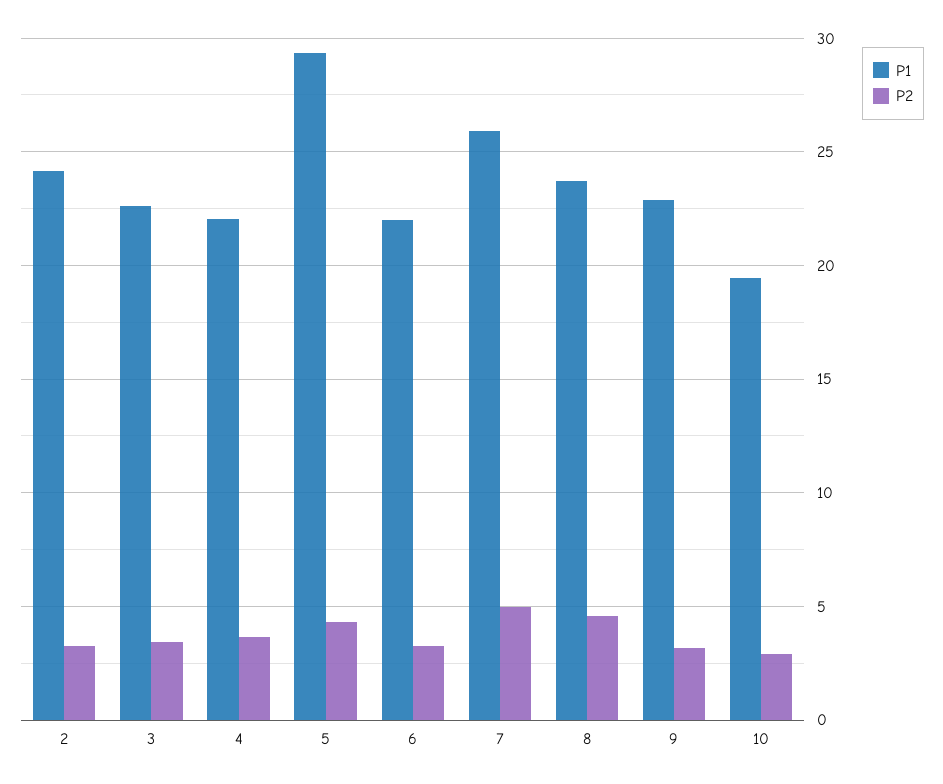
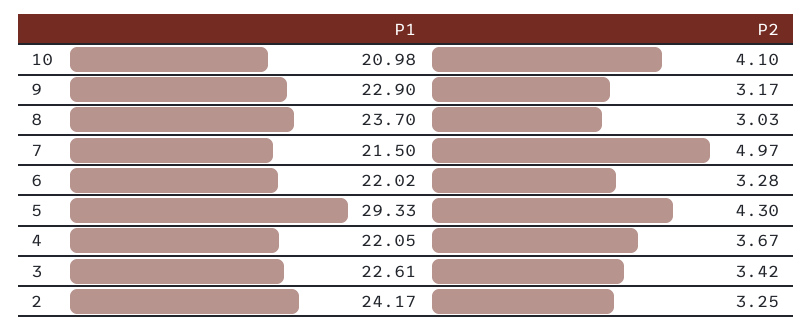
  {
    "P1": {
      "2": 24.17,
      "3": 22.61,
      "4": 22.05,
      "5": 29.33,
      "6": 22.02,
-     "7": 26,
+     "7": 21.5,
      "8": 23.7,
      "9": 22.9,
-     "10": 19.5
+     "10": 20.98
    },
    "P2": {
      "2": 3.25,
      "3": 3.42,
      "4": 3.67,
      "5": 4.3,
      "6": 3.28,
      "7": 4.97,
-     "8": 4.5,
+     "8": 3.03,
      "9": 3.17,
-     "10": 3
+     "10": 4.1
    }
  }

